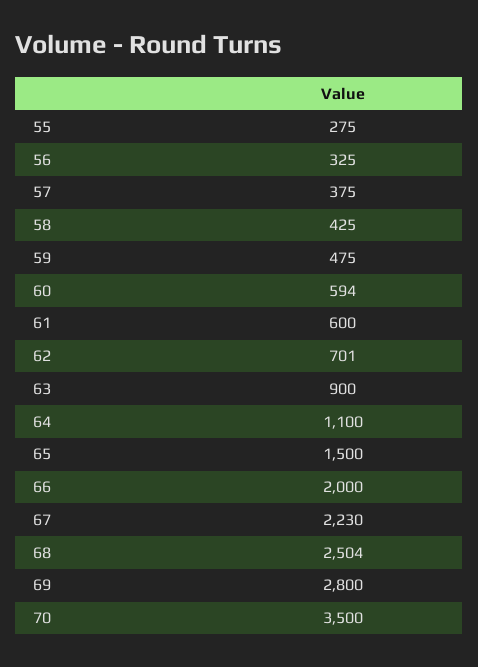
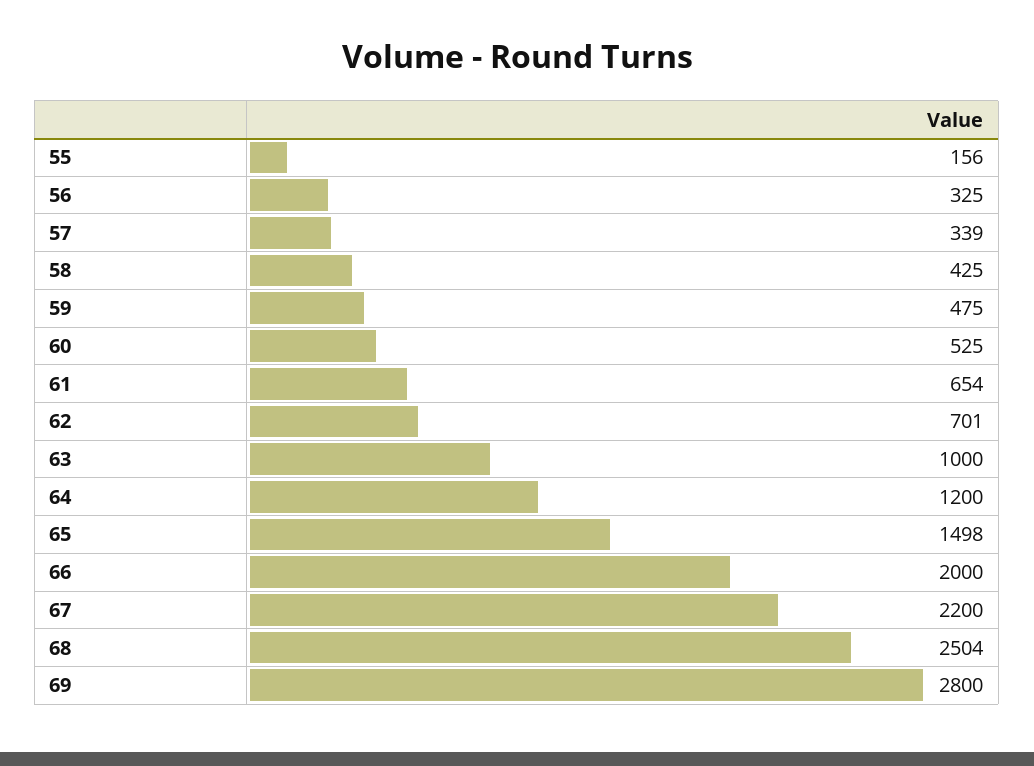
  {
-   "55": 275,
+   "55": 156,
    "56": 325,
-   "57": 375,
+   "57": 339,
    "58": 425,
    "59": 475,
-   "60": 594,
+   "60": 525,
-   "61": 600,
+   "61": 654,
    "62": 701,
-   "63": 900,
+   "63": 1000,
-   "64": 1100,
+   "64": 1200,
-   "65": 1500,
+   "65": 1498,
    "66": 2000,
-   "67": 2230,
+   "67": 2200,
    "68": 2504,
-   "69": 2800,
+   "69": 2800
-   "70": 3500
  }

